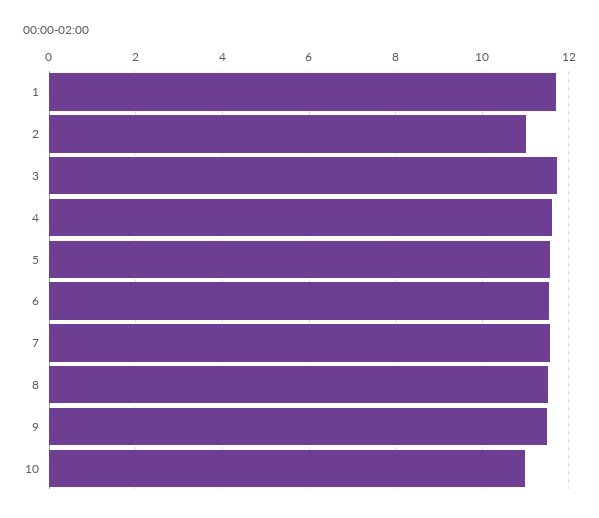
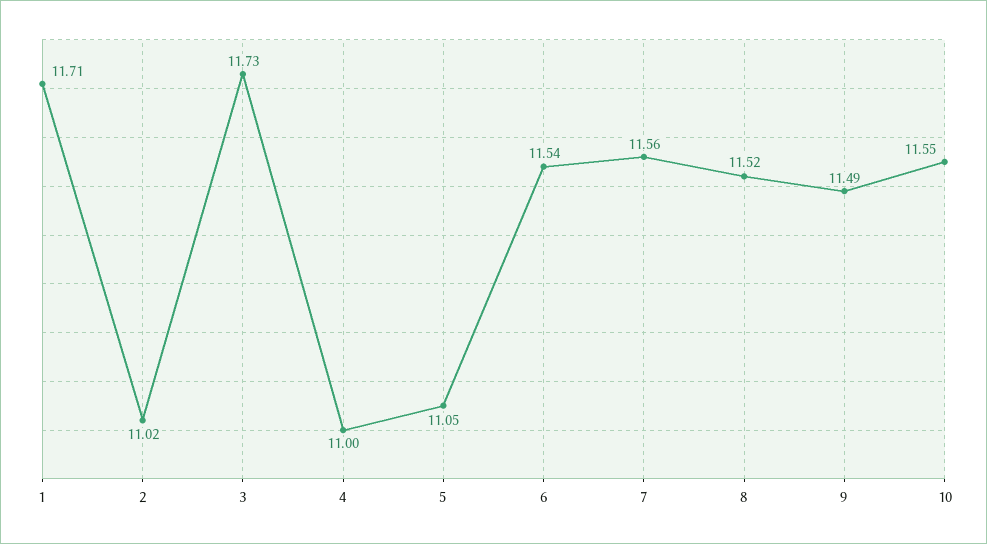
  {
    "1": 11.71,
    "2": 11.02,
    "3": 11.73,
-   "4": 11.6,
+   "4": 11,
-   "5": 11.6,
+   "5": 11.05,
    "6": 11.54,
    "7": 11.56,
    "8": 11.52,
    "9": 11.49,
-   "10": 11
+   "10": 11.55
  }

